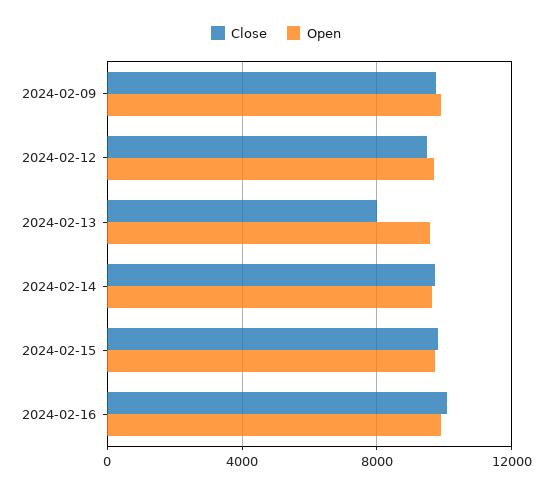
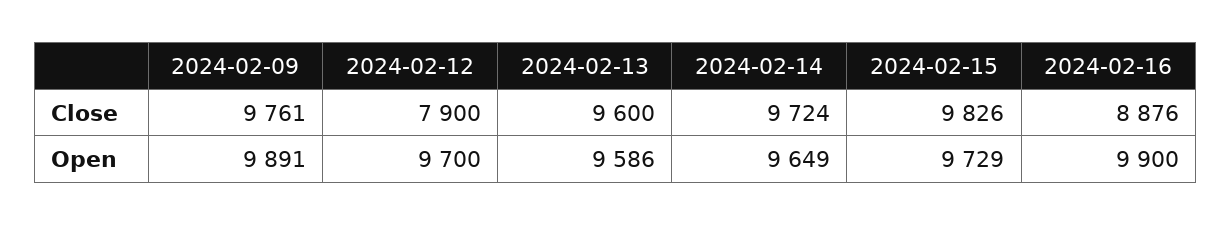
  {
    "Close": {
      "2024-02-09": 9761,
-     "2024-02-12": 9500,
+     "2024-02-12": 7900,
-     "2024-02-13": 8000,
+     "2024-02-13": 9600,
      "2024-02-14": 9724,
      "2024-02-15": 9826,
-     "2024-02-16": 10000
+     "2024-02-16": 8876
    },
    "Open": {
      "2024-02-09": 9891,
      "2024-02-12": 9700,
      "2024-02-13": 9586,
      "2024-02-14": 9649,
      "2024-02-15": 9729,
      "2024-02-16": 9900
    }
  }

